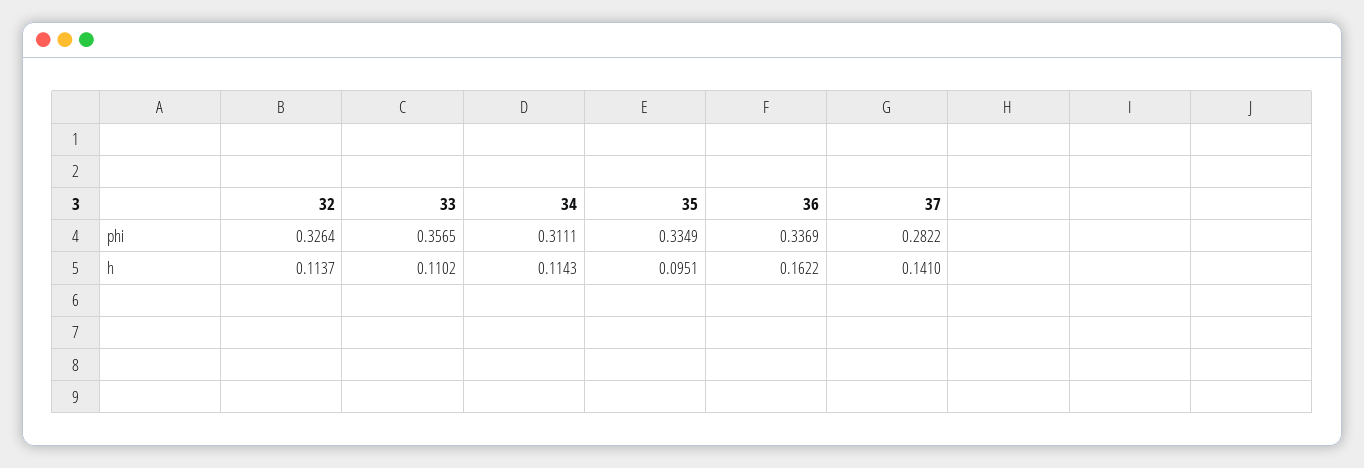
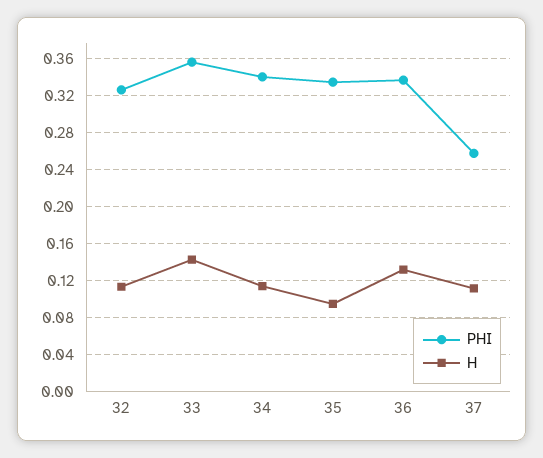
  {
    "phi": {
      "32": 0.3264,
      "33": 0.3565,
-     "34": 0.3111,
+     "34": 0.34,
      "35": 0.3349,
      "36": 0.3369,
-     "37": 0.2822
+     "37": 0.26
    },
    "h": {
      "32": 0.1137,
-     "33": 0.1102,
+     "33": 0.14,
      "34": 0.1143,
      "35": 0.0951,
-     "36": 0.1622,
+     "36": 0.13,
-     "37": 0.141
+     "37": 0.11
    }
  }

